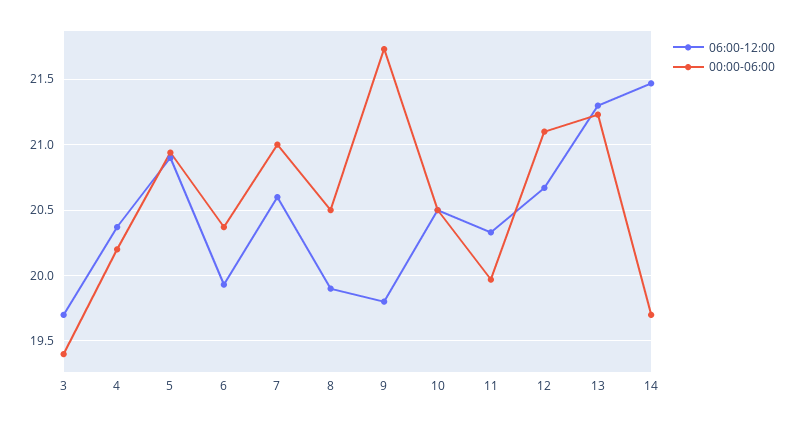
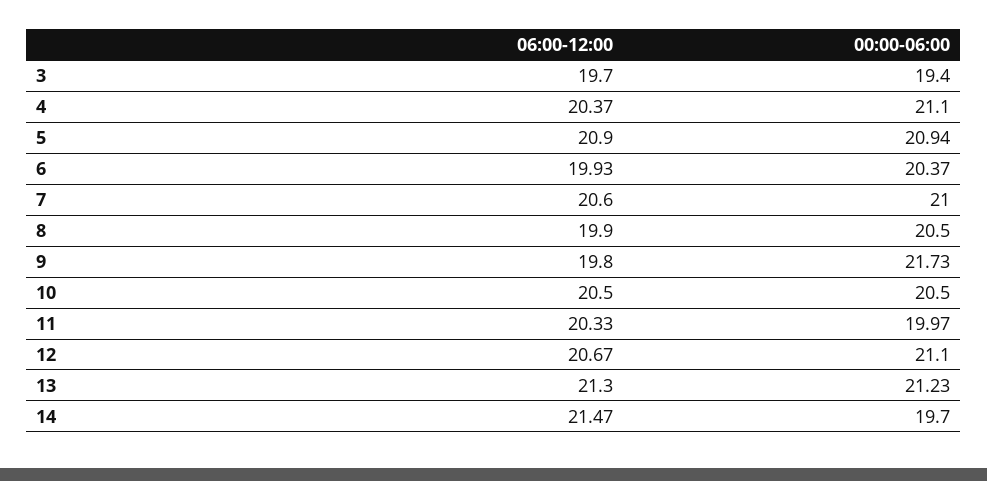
  {
    "06:00-12:00": {
      "3": 19.7,
      "4": 20.37,
      "5": 20.9,
      "6": 19.93,
      "7": 20.6,
      "8": 19.9,
      "9": 19.8,
      "10": 20.5,
      "11": 20.33,
      "12": 20.67,
      "13": 21.3,
      "14": 21.47
    },
    "00:00-06:00": {
      "3": 19.4,
-     "4": 20.2,
+     "4": 21.1,
      "5": 20.94,
      "6": 20.37,
      "7": 21,
      "8": 20.5,
      "9": 21.73,
      "10": 20.5,
      "11": 19.97,
      "12": 21.1,
      "13": 21.23,
      "14": 19.7
    }
  }

